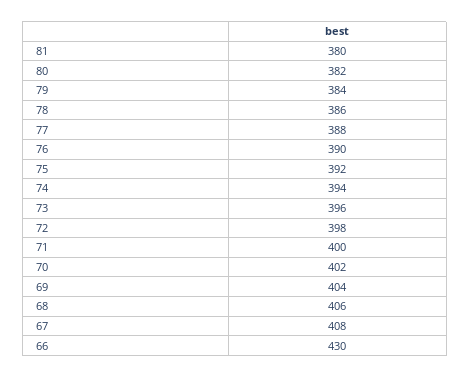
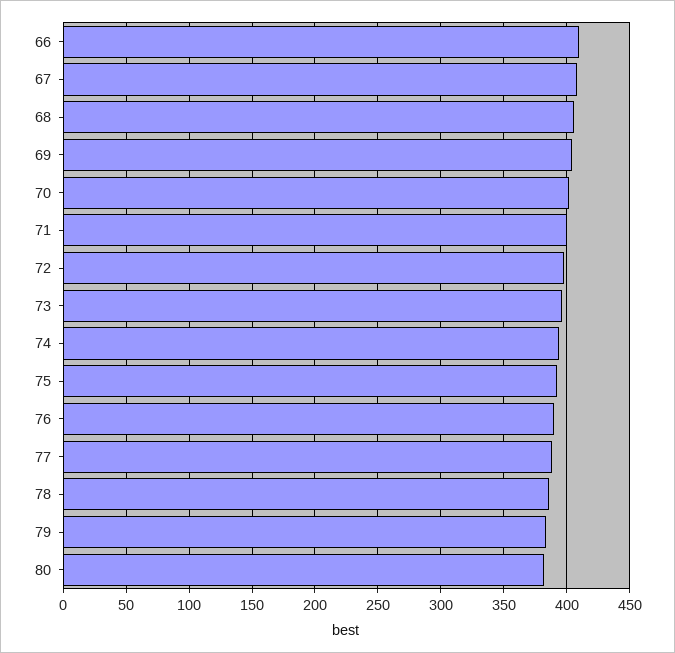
  {
-   "81": 380,
    "80": 382,
    "79": 384,
    "78": 386,
    "77": 388,
    "76": 390,
    "75": 392,
    "74": 394,
    "73": 396,
    "72": 398,
    "71": 400,
    "70": 402,
    "69": 404,
    "68": 406,
    "67": 408,
-   "66": 430
+   "66": 410
  }

